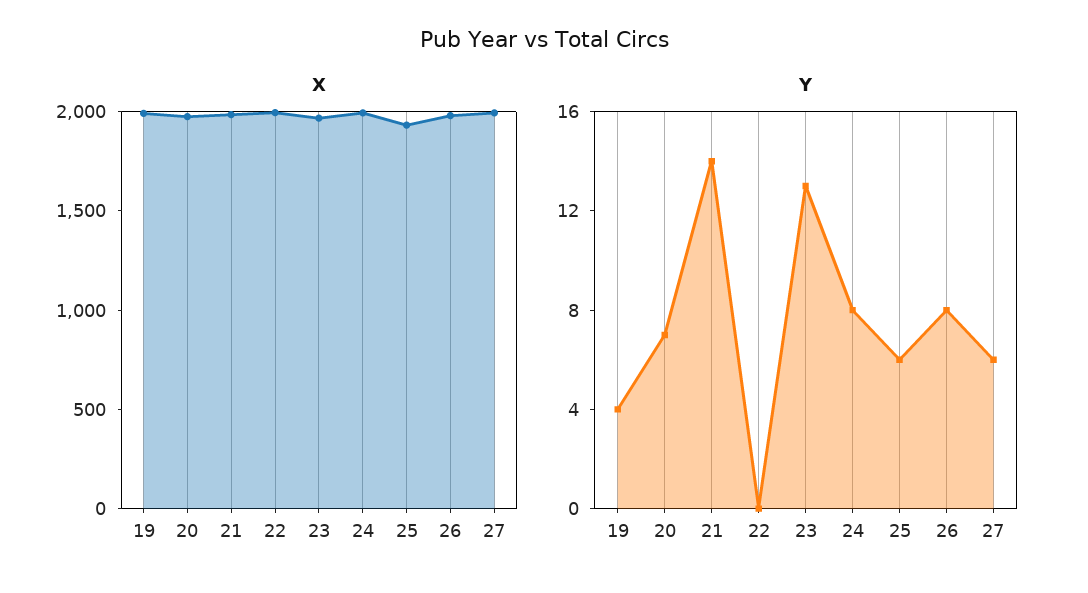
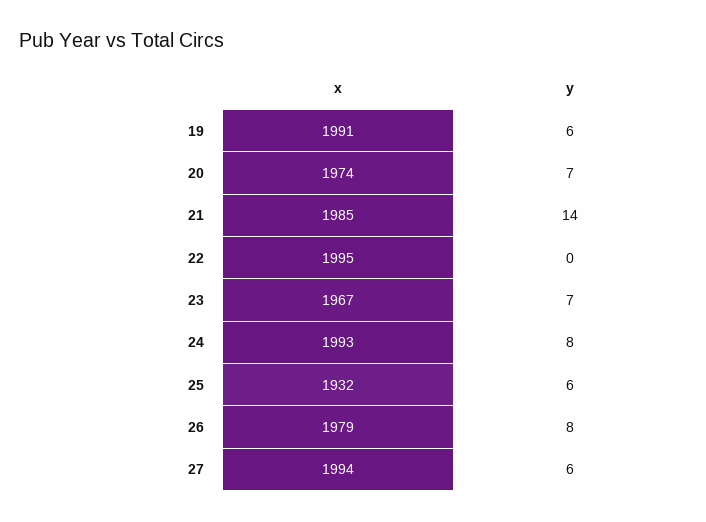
  {
    "X": {
      "19": 1991,
      "20": 1974,
      "21": 1985,
      "22": 1995,
      "23": 1967,
      "24": 1993,
      "25": 1932,
      "26": 1979,
      "27": 1994
    },
    "Y": {
-     "19": 4,
+     "19": 6,
      "20": 7,
      "21": 14,
      "22": 0,
-     "23": 13,
+     "23": 7,
      "24": 8,
      "25": 6,
      "26": 8,
      "27": 6
    }
  }

